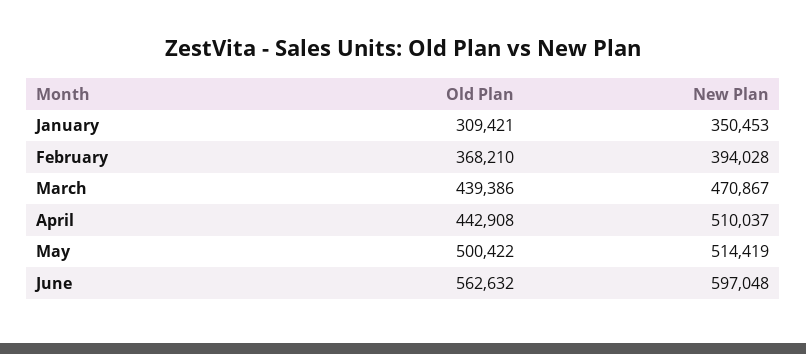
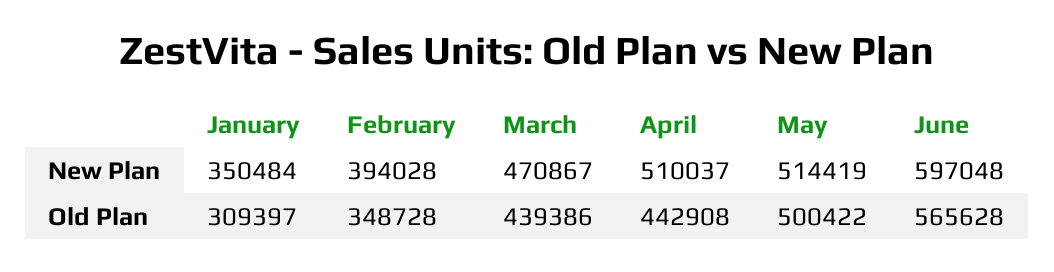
  {
    "Old Plan": {
-     "January": 309421,
+     "January": 309397,
-     "February": 368210,
+     "February": 348728,
      "March": 439386,
      "April": 442908,
      "May": 500422,
-     "June": 562632
+     "June": 565628
    },
    "New Plan": {
-     "January": 350453,
+     "January": 350484,
      "February": 394028,
      "March": 470867,
      "April": 510037,
      "May": 514419,
      "June": 597048
    }
  }

